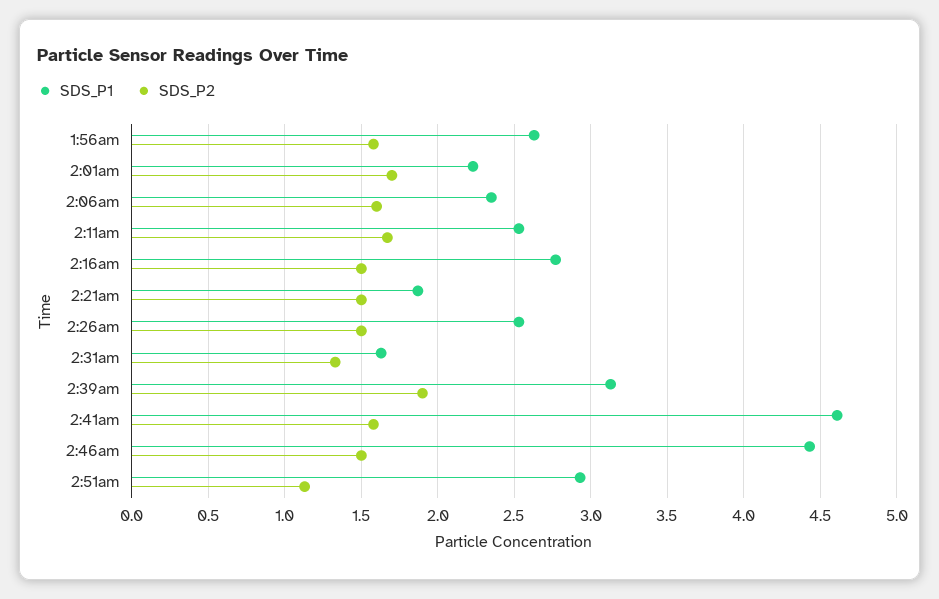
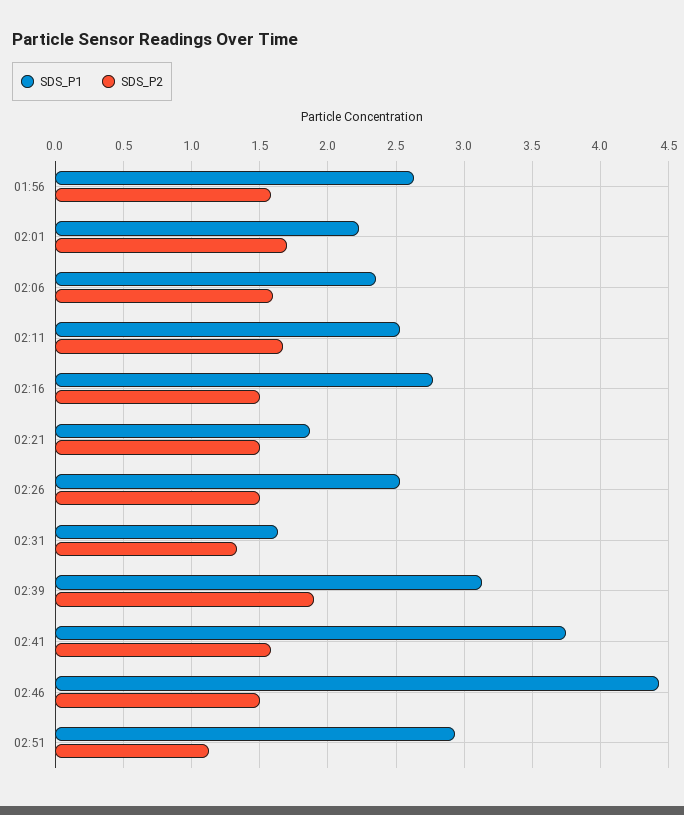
  {
    "SDS_P1": {
      "1:56am": 2.65,
      "2:01am": 2.25,
      "2:06am": 2.35,
      "2:11am": 2.55,
      "2:16am": 2.75,
      "2:21am": 1.85,
      "2:26am": 2.55,
      "2:31am": 1.65,
      "2:39am": 3.15,
-     "2:41am": 4.6,
+     "2:41am": 3.75,
      "2:46am": 4.45,
      "2:51am": 2.95
    },
    "SDS_P2": {
      "1:56am": 1.6,
      "2:01am": 1.7,
      "2:06am": 1.6,
      "2:11am": 1.65,
      "2:16am": 1.5,
      "2:21am": 1.5,
      "2:26am": 1.5,
      "2:31am": 1.35,
      "2:39am": 1.9,
      "2:41am": 1.6,
      "2:46am": 1.5,
      "2:51am": 1.15
    }
  }

